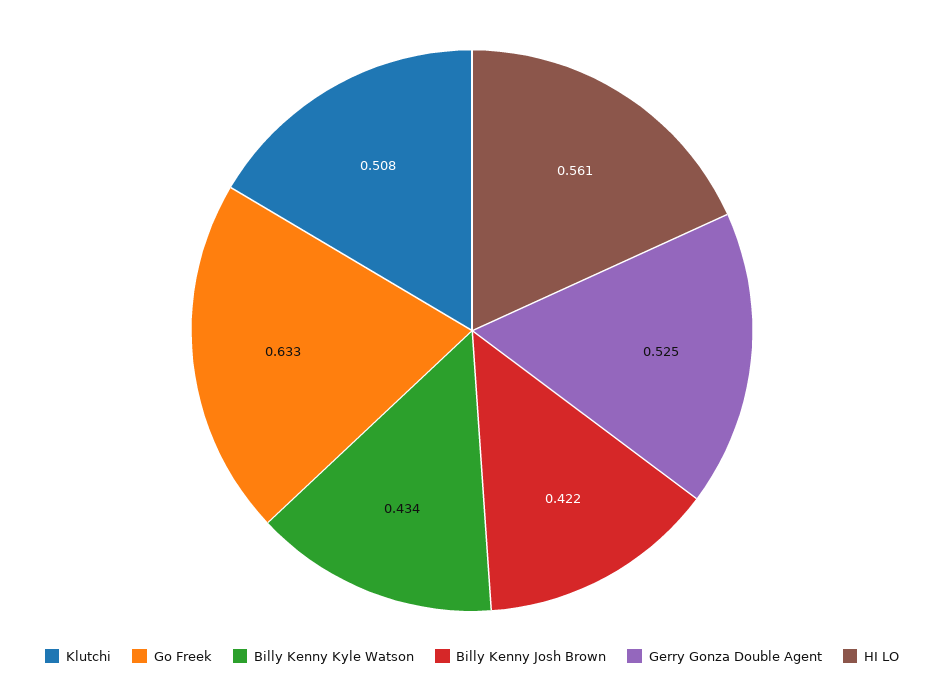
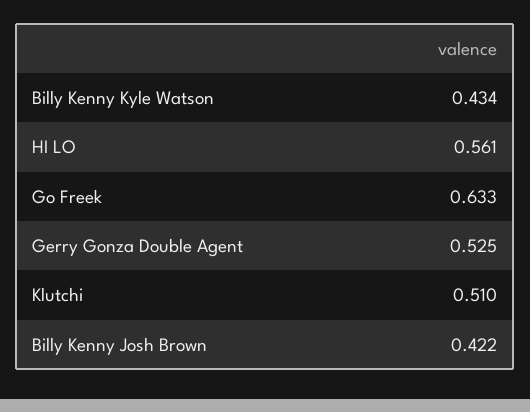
  {
-   "Klutchi": 0.508,
+   "Klutchi": 0.51,
    "Go Freek": 0.633,
    "Billy Kenny Kyle Watson": 0.434,
    "Billy Kenny Josh Brown": 0.422,
    "Gerry Gonza Double Agent": 0.525,
    "HI LO": 0.561
  }

